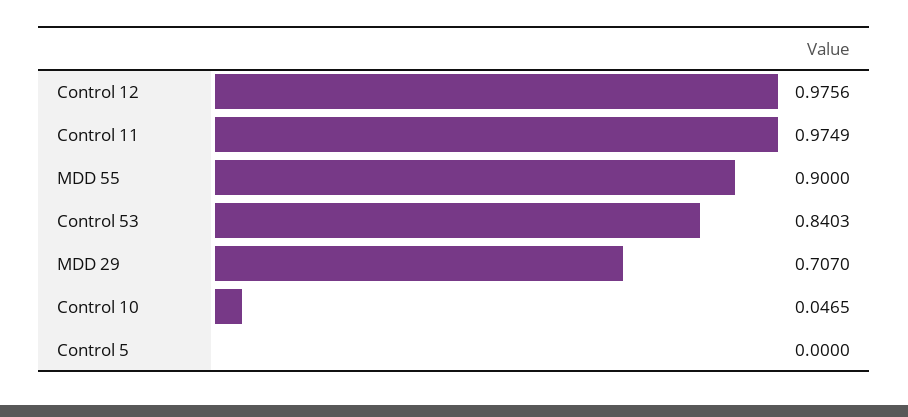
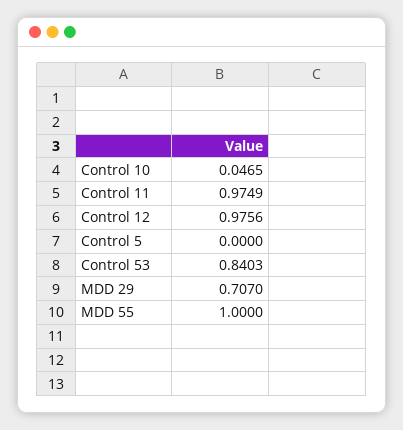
  {
    "Control 12": 0.9756,
    "Control 11": 0.9749,
-   "MDD 55": 0.9,
+   "MDD 55": 1,
    "Control 53": 0.8403,
    "MDD 29": 0.707,
    "Control 10": 0.0465,
    "Control 5": 0
  }

